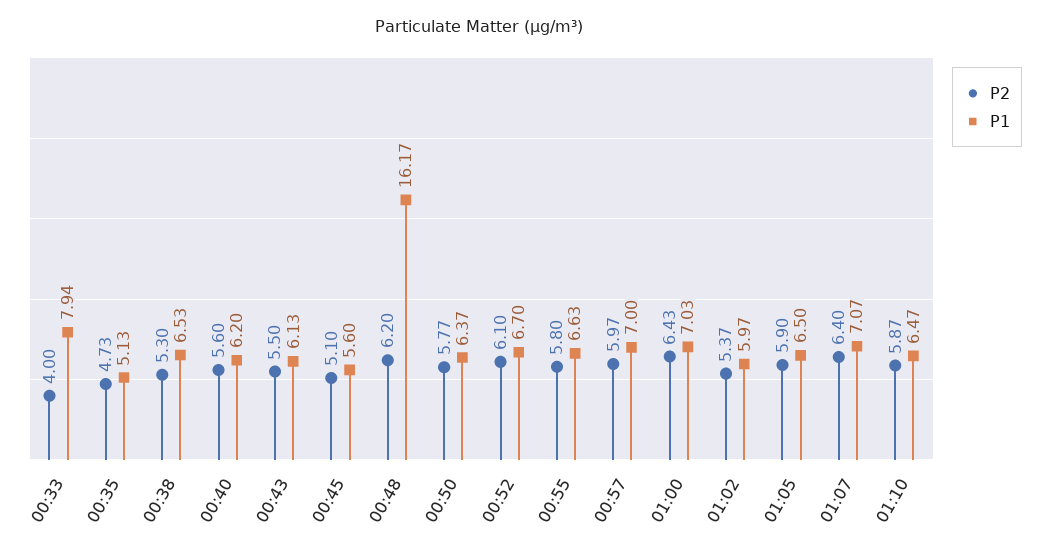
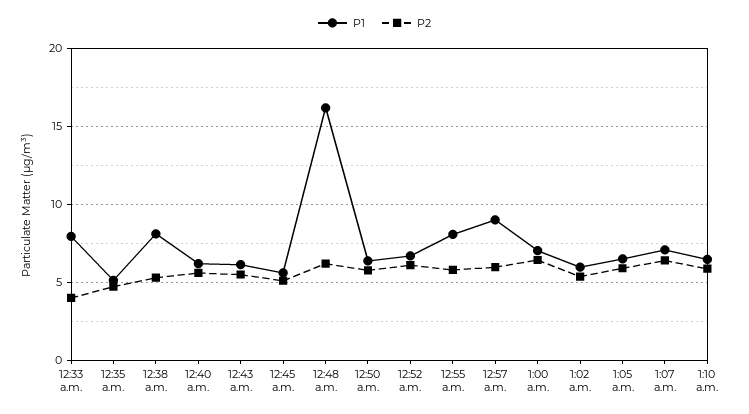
  {
    "P2": {
      "00:33": 4,
      "00:35": 4.73,
      "00:38": 5.3,
      "00:40": 5.6,
      "00:43": 5.5,
      "00:45": 5.1,
      "00:48": 6.2,
      "00:50": 5.77,
      "00:52": 6.1,
      "00:55": 5.8,
      "00:57": 5.97,
      "01:00": 6.43,
      "01:02": 5.37,
      "01:05": 5.9,
      "01:07": 6.4,
      "01:10": 5.87
    },
    "P1": {
      "00:33": 7.94,
      "00:35": 5.13,
-     "00:38": 6.53,
+     "00:38": 8,
      "00:40": 6.2,
      "00:43": 6.13,
      "00:45": 5.6,
      "00:48": 16.17,
      "00:50": 6.37,
      "00:52": 6.7,
-     "00:55": 6.63,
+     "00:55": 8,
-     "00:57": 7,
+     "00:57": 9,
      "01:00": 7.03,
      "01:02": 5.97,
      "01:05": 6.5,
      "01:07": 7.07,
      "01:10": 6.47
    }
  }

